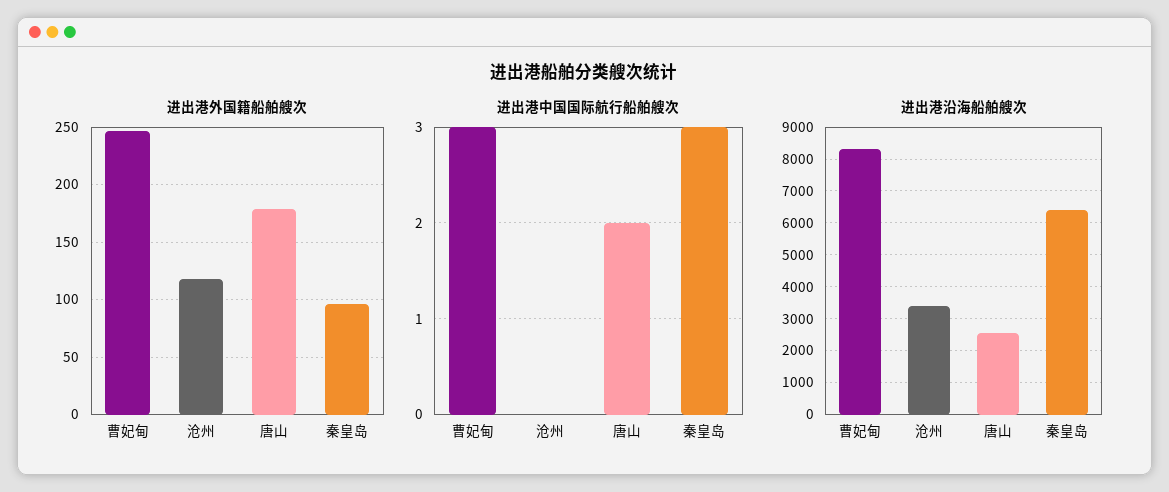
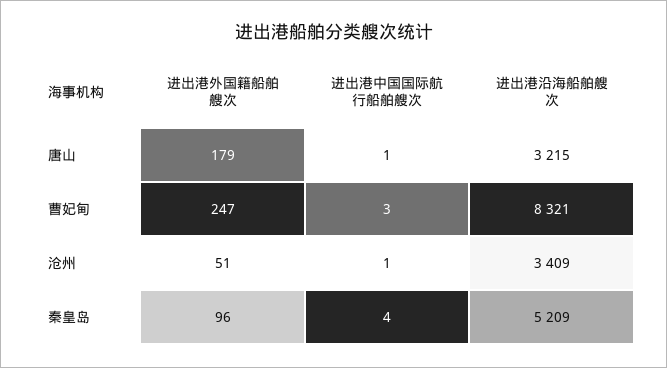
  {
    "进出港外国籍船舶艘次": {
      "曹妃甸": 247,
-     "沧州": 120,
+     "沧州": 51,
      "唐山": 179,
      "秦皇岛": 96
    },
    "进出港中国国际航行船舶艘次": {
      "曹妃甸": 3,
-     "沧州": 0,
+     "沧州": 1,
-     "唐山": 2,
+     "唐山": 1,
-     "秦皇岛": 3
+     "秦皇岛": 4
    },
    "进出港沿海船舶艘次": {
      "曹妃甸": 8321,
      "沧州": 3409,
-     "唐山": 2600,
+     "唐山": 3215,
-     "秦皇岛": 6400
+     "秦皇岛": 5209
    }
  }

